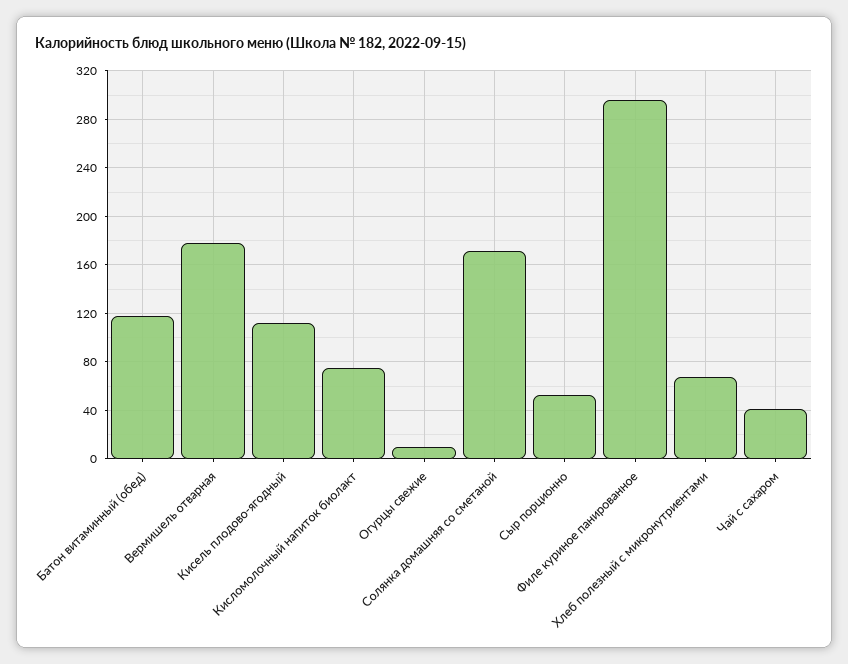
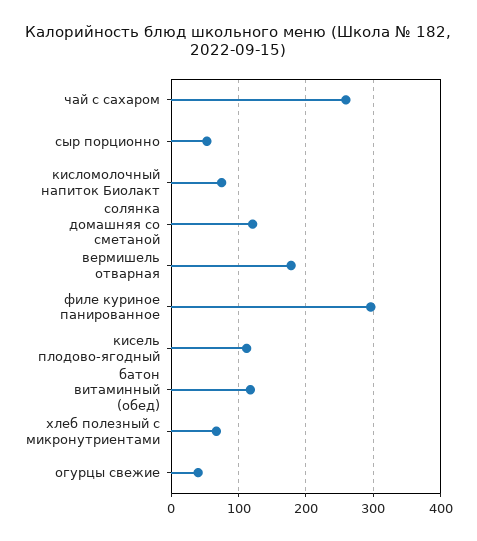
  {
    "Батон витаминный (обед)": 120,
    "Вермишель отварная": 180,
    "Кисель плодово-ягодный": 110,
    "Кисломолочный напиток биолакт": 75,
-   "Огурцы свежие": 10,
+   "Огурцы свежие": 40,
-   "Солянка домашняя со сметаной": 170,
+   "Солянка домашняя со сметаной": 120,
    "Сыр порционно": 55,
    "Филе куриное панированное": 295,
    "Хлеб полезный с микронутриентами": 65,
-   "Чай с сахаром": 40
+   "Чай с сахаром": 260
  }

